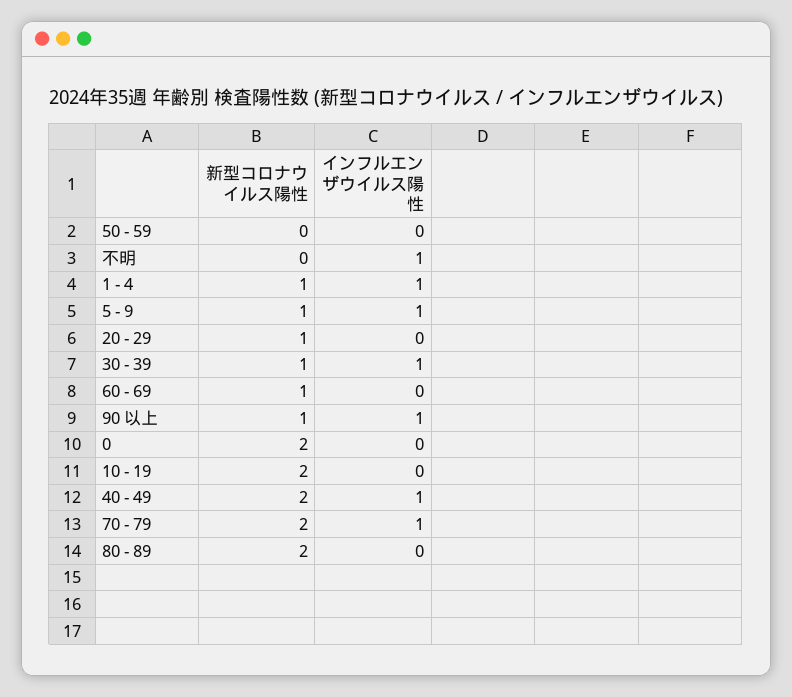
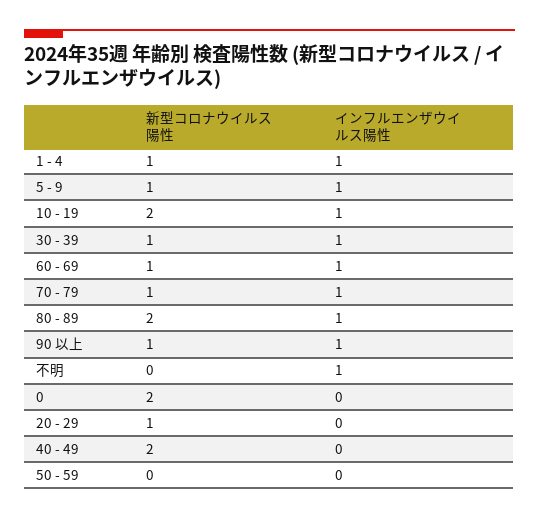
  {
    "新型コロナウイルス陽性": {
      "50 - 59": 0,
      "不明": 0,
      "1 - 4": 1,
      "5 - 9": 1,
      "20 - 29": 1,
      "30 - 39": 1,
      "60 - 69": 1,
      "90 以上": 1,
      "0": 2,
      "10 - 19": 2,
      "40 - 49": 2,
-     "70 - 79": 2,
+     "70 - 79": 1,
      "80 - 89": 2
    },
    "インフルエンザウイルス陽性": {
      "50 - 59": 0,
      "不明": 1,
      "1 - 4": 1,
      "5 - 9": 1,
      "20 - 29": 0,
      "30 - 39": 1,
-     "60 - 69": 0,
+     "60 - 69": 1,
      "90 以上": 1,
      "0": 0,
-     "10 - 19": 0,
+     "10 - 19": 1,
-     "40 - 49": 1,
+     "40 - 49": 0,
      "70 - 79": 1,
-     "80 - 89": 0
+     "80 - 89": 1
    }
  }

